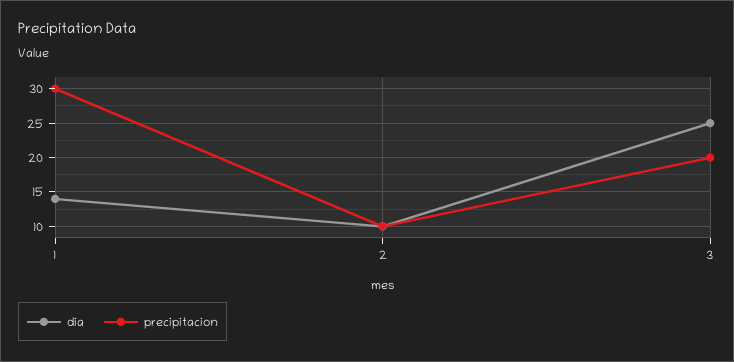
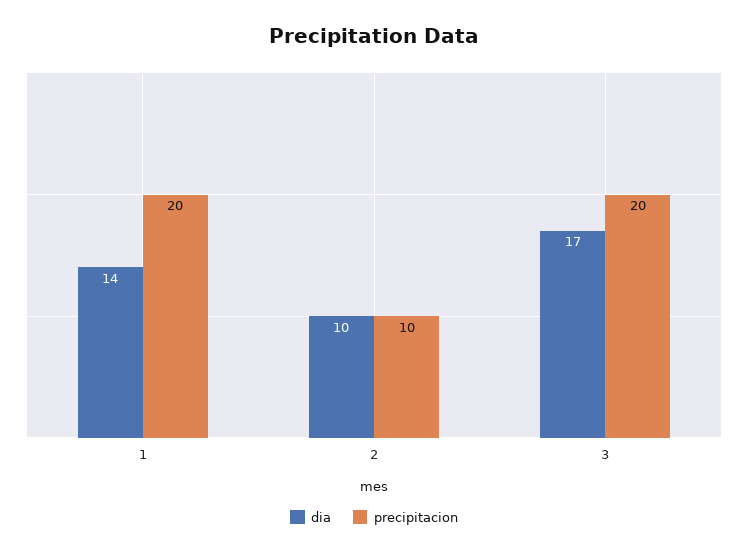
  {
    "dia": {
      "1": 14,
      "2": 10,
-     "3": 25
+     "3": 17
    },
    "precipitacion": {
-     "1": 30,
+     "1": 20,
      "2": 10,
      "3": 20
    }
  }

